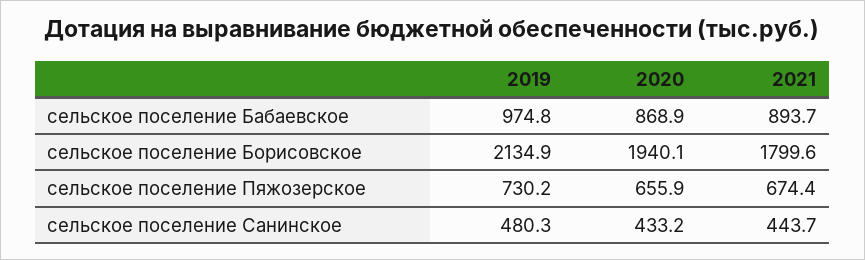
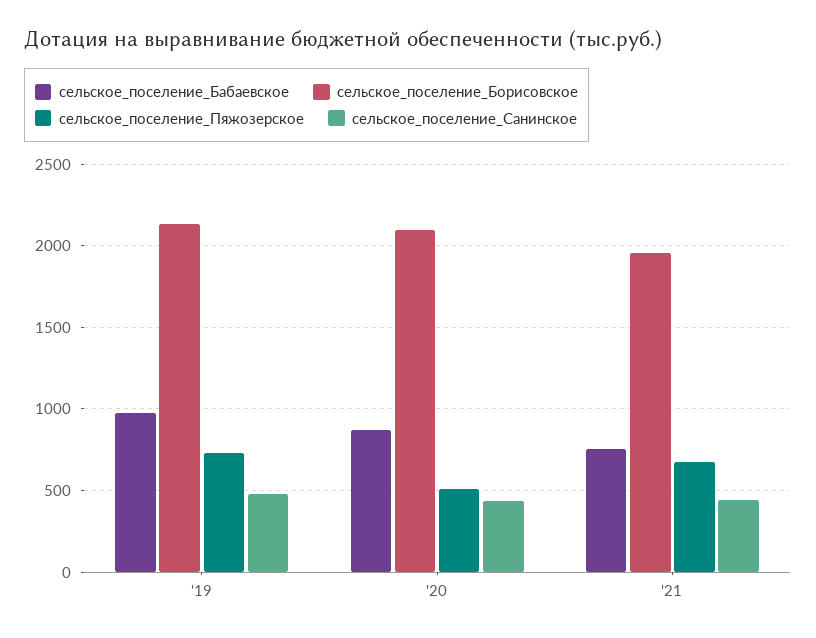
  {
    "сельское поселение Бабаевское": {
      "2019": 974.8,
      "2020": 868.9,
-     "2021": 893.7
+     "2021": 750
    },
    "сельское поселение Борисовское": {
      "2019": 2134.9,
-     "2020": 1940.1,
+     "2020": 2100,
-     "2021": 1799.6
+     "2021": 1950
    },
    "сельское поселение Пяжозерское": {
      "2019": 730.2,
-     "2020": 655.9,
+     "2020": 500,
      "2021": 674.4
    },
    "сельское поселение Санинское": {
      "2019": 480.3,
      "2020": 433.2,
      "2021": 443.7
    }
  }

